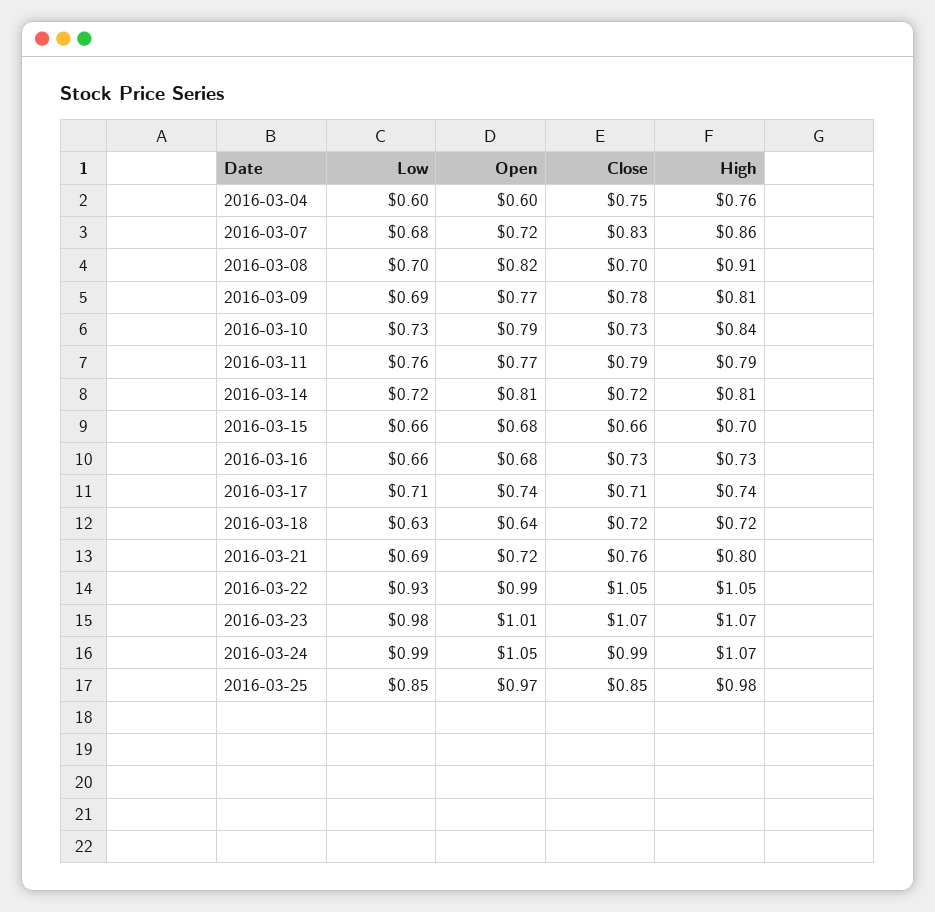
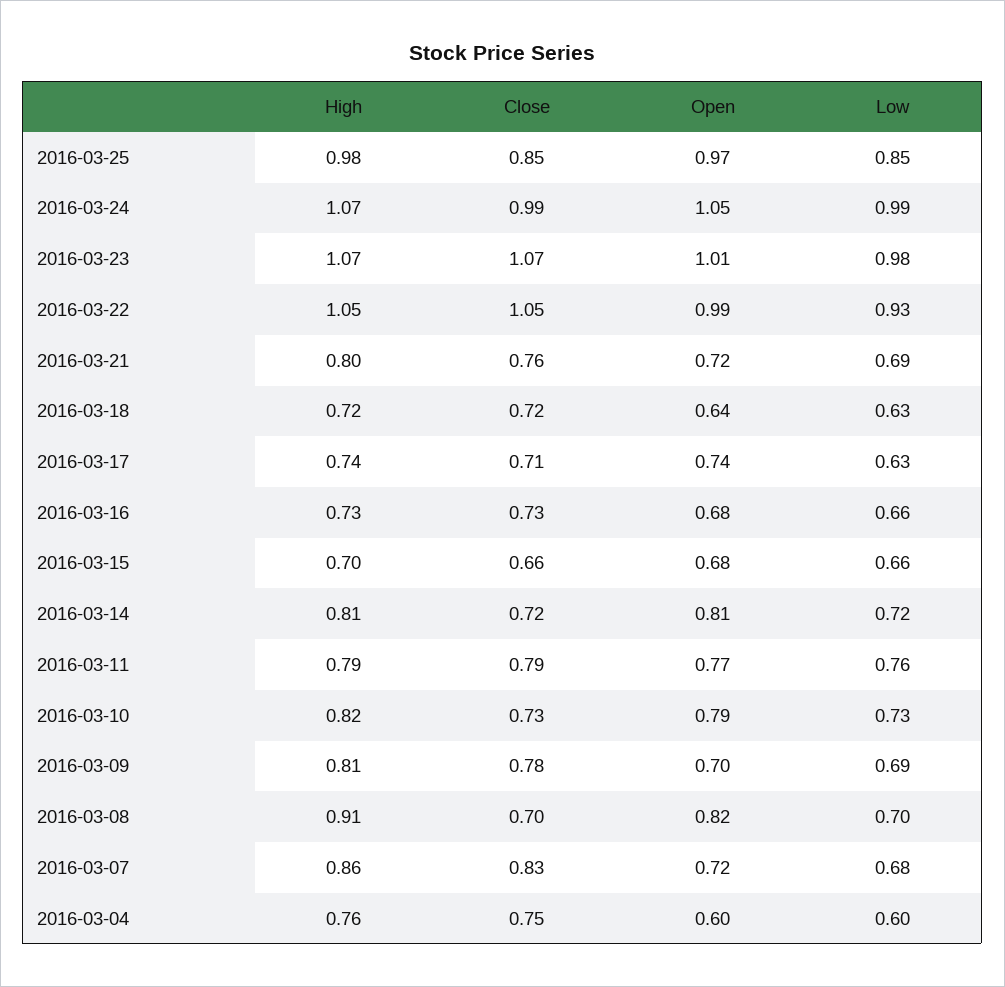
  {
    "Low": {
      "2016-03-04": 0.6,
      "2016-03-07": 0.68,
      "2016-03-08": 0.7,
      "2016-03-09": 0.69,
      "2016-03-10": 0.73,
      "2016-03-11": 0.76,
      "2016-03-14": 0.72,
      "2016-03-15": 0.66,
      "2016-03-16": 0.66,
-     "2016-03-17": 0.71,
+     "2016-03-17": 0.63,
      "2016-03-18": 0.63,
      "2016-03-21": 0.69,
      "2016-03-22": 0.93,
      "2016-03-23": 0.98,
      "2016-03-24": 0.99,
      "2016-03-25": 0.85
    },
    "Open": {
      "2016-03-04": 0.6,
      "2016-03-07": 0.72,
      "2016-03-08": 0.82,
-     "2016-03-09": 0.77,
+     "2016-03-09": 0.7,
      "2016-03-10": 0.79,
      "2016-03-11": 0.77,
      "2016-03-14": 0.81,
      "2016-03-15": 0.68,
      "2016-03-16": 0.68,
      "2016-03-17": 0.74,
      "2016-03-18": 0.64,
      "2016-03-21": 0.72,
      "2016-03-22": 0.99,
      "2016-03-23": 1.01,
      "2016-03-24": 1.05,
      "2016-03-25": 0.97
    },
    "Close": {
      "2016-03-04": 0.75,
      "2016-03-07": 0.83,
      "2016-03-08": 0.7,
      "2016-03-09": 0.78,
      "2016-03-10": 0.73,
      "2016-03-11": 0.79,
      "2016-03-14": 0.72,
      "2016-03-15": 0.66,
      "2016-03-16": 0.73,
      "2016-03-17": 0.71,
      "2016-03-18": 0.72,
      "2016-03-21": 0.76,
      "2016-03-22": 1.05,
      "2016-03-23": 1.07,
      "2016-03-24": 0.99,
      "2016-03-25": 0.85
    },
    "High": {
      "2016-03-04": 0.76,
      "2016-03-07": 0.86,
      "2016-03-08": 0.91,
      "2016-03-09": 0.81,
-     "2016-03-10": 0.84,
+     "2016-03-10": 0.82,
      "2016-03-11": 0.79,
      "2016-03-14": 0.81,
      "2016-03-15": 0.7,
      "2016-03-16": 0.73,
      "2016-03-17": 0.74,
      "2016-03-18": 0.72,
      "2016-03-21": 0.8,
      "2016-03-22": 1.05,
      "2016-03-23": 1.07,
      "2016-03-24": 1.07,
      "2016-03-25": 0.98
    }
  }

